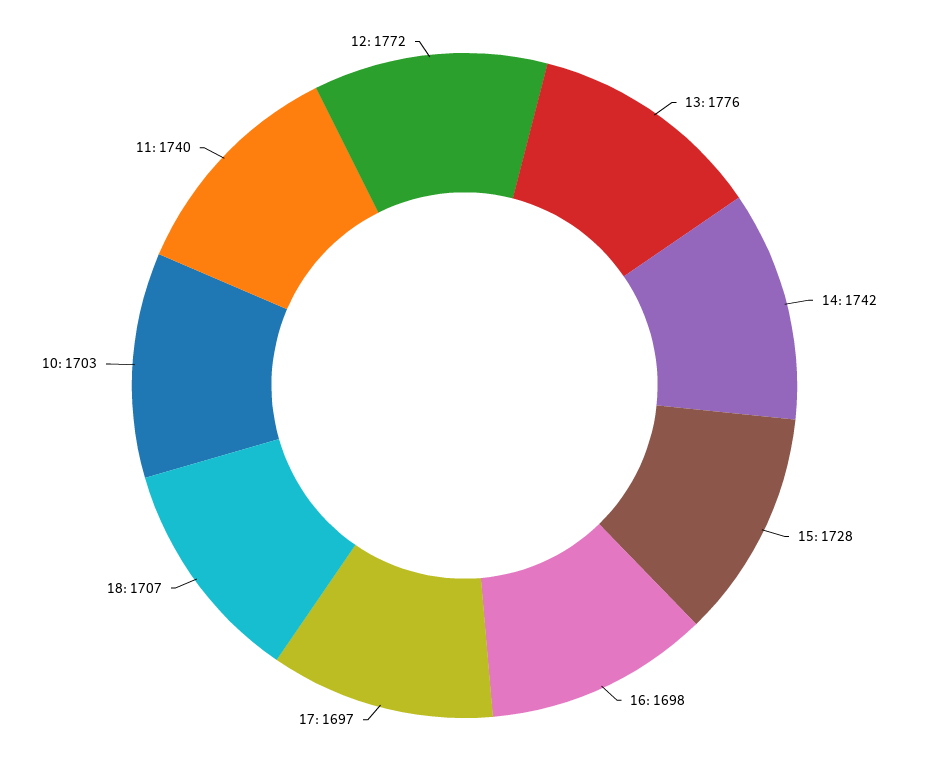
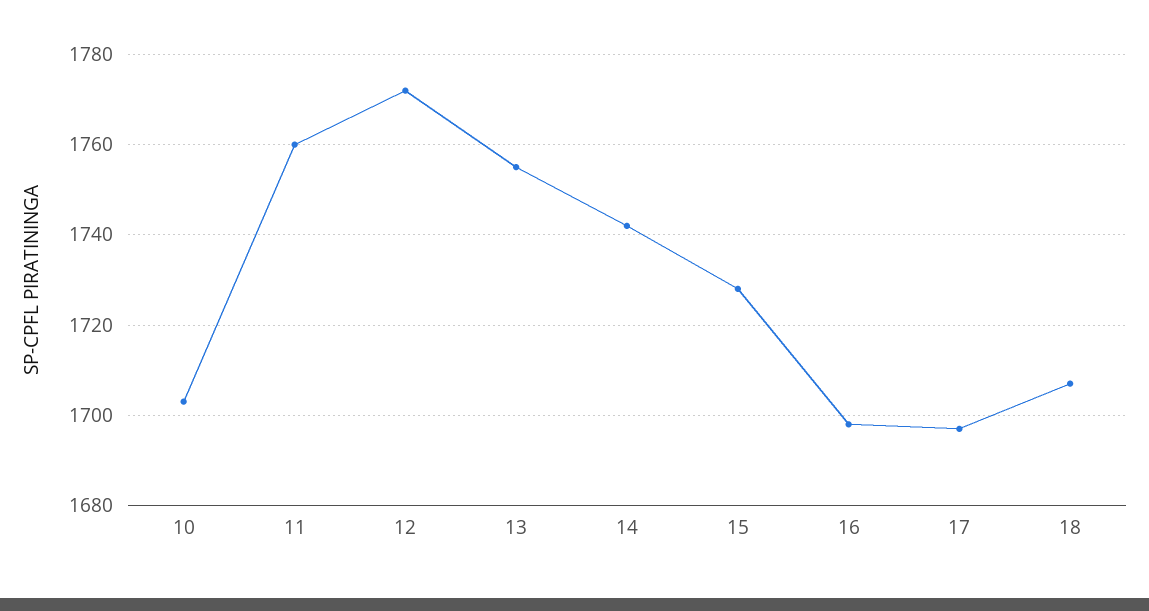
  {
-   "13": 1776,
+   "13": 1755,
    "14": 1742,
    "15": 1728,
    "16": 1698,
    "17": 1697,
    "18": 1707,
    "10": 1703,
-   "11": 1740,
+   "11": 1760,
    "12": 1772
  }

